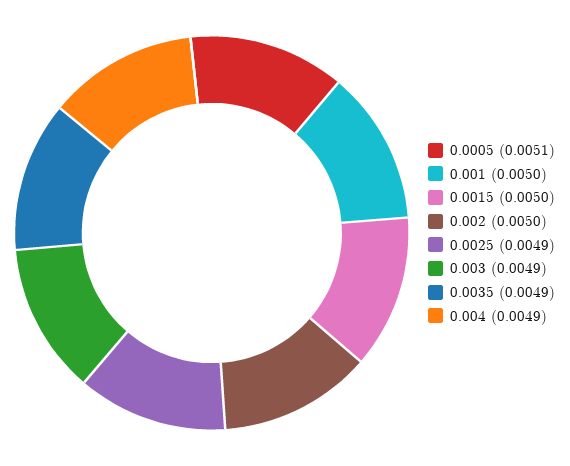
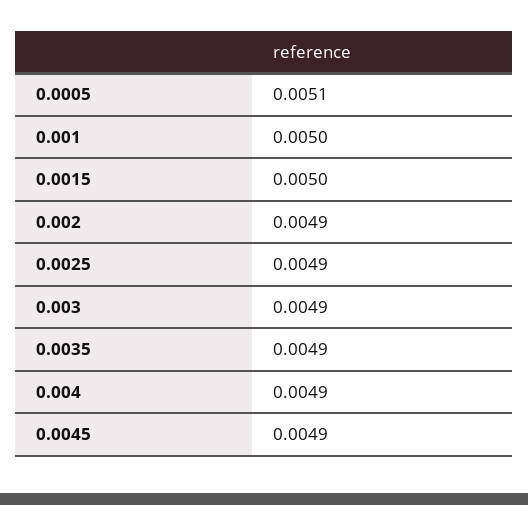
  {
    "0.0005": 0.0051,
    "0.001": 0.005,
    "0.0015": 0.005,
-   "0.002": 0.005,
+   "0.002": 0.0049,
    "0.0025": 0.0049,
    "0.003": 0.0049,
    "0.0035": 0.0049,
-   "0.004": 0.0049
+   "0.004": 0.0049,
+   "0.0045": 0.0049
  }

